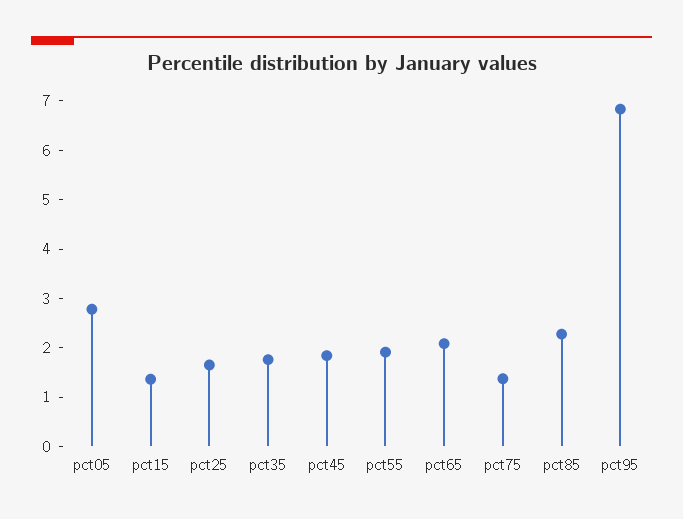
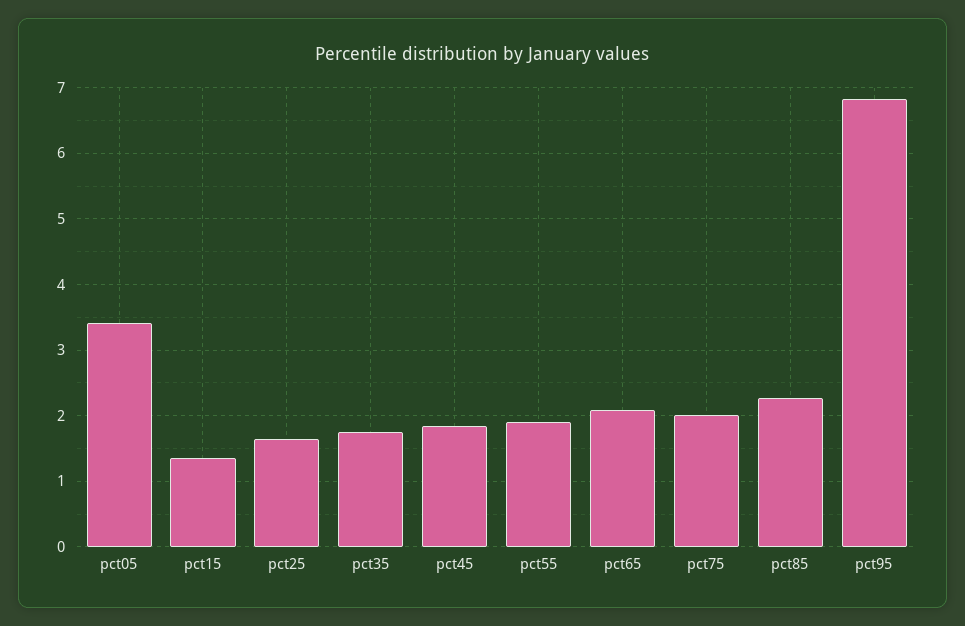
  {
-   "pct05": 2.8,
+   "pct05": 3.4,
    "pct15": 1.4,
    "pct25": 1.7,
    "pct35": 1.8,
    "pct45": 1.8,
    "pct55": 1.9,
    "pct65": 2.1,
-   "pct75": 1.4,
+   "pct75": 2,
    "pct85": 2.3,
    "pct95": 6.8
  }

